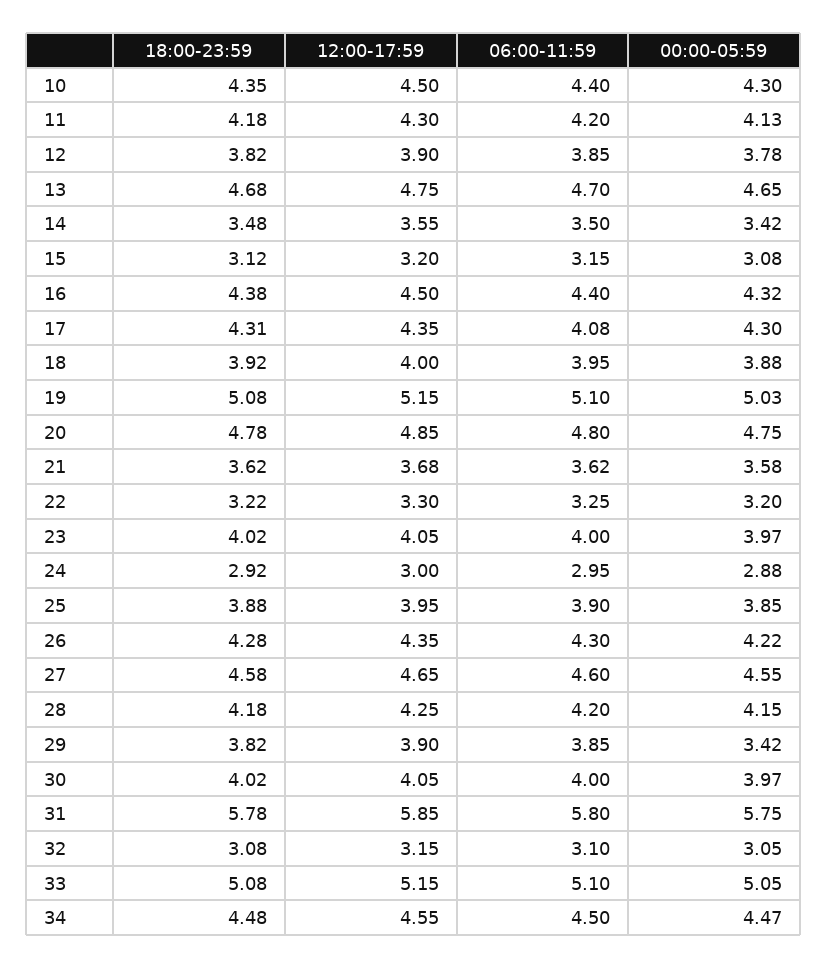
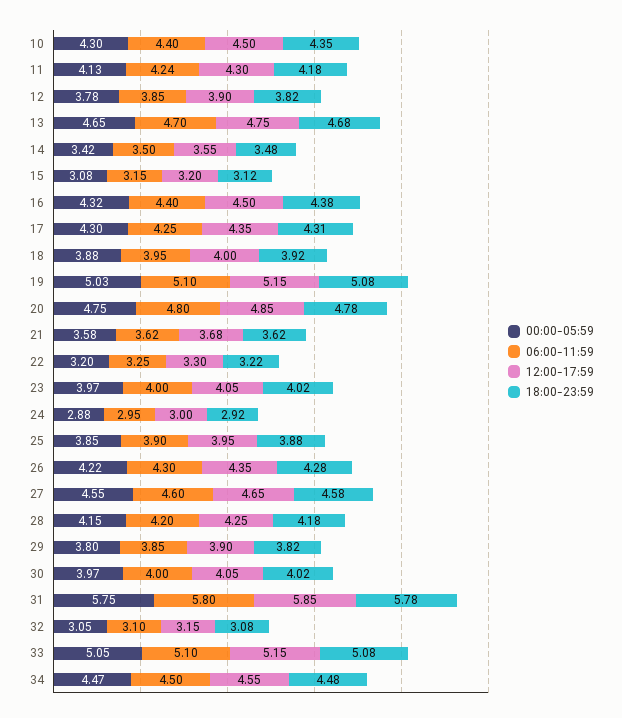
  {
    "18:00-23:59": {
      "10": 4.35,
      "11": 4.18,
      "12": 3.82,
      "13": 4.68,
      "14": 3.48,
      "15": 3.12,
      "16": 4.38,
      "17": 4.31,
      "18": 3.92,
      "19": 5.08,
      "20": 4.78,
      "21": 3.62,
      "22": 3.22,
      "23": 4.02,
      "24": 2.92,
      "25": 3.88,
      "26": 4.28,
      "27": 4.58,
      "28": 4.18,
      "29": 3.82,
      "30": 4.02,
      "31": 5.78,
      "32": 3.08,
      "33": 5.08,
      "34": 4.48
    },
    "12:00-17:59": {
      "10": 4.5,
      "11": 4.3,
      "12": 3.9,
      "13": 4.75,
      "14": 3.55,
      "15": 3.2,
      "16": 4.5,
      "17": 4.35,
      "18": 4,
      "19": 5.15,
      "20": 4.85,
      "21": 3.68,
      "22": 3.3,
      "23": 4.05,
      "24": 3,
      "25": 3.95,
      "26": 4.35,
      "27": 4.65,
      "28": 4.25,
      "29": 3.9,
      "30": 4.05,
      "31": 5.85,
      "32": 3.15,
      "33": 5.15,
      "34": 4.55
    },
    "06:00-11:59": {
      "10": 4.4,
-     "11": 4.2,
+     "11": 4.24,
      "12": 3.85,
      "13": 4.7,
      "14": 3.5,
      "15": 3.15,
      "16": 4.4,
-     "17": 4.08,
+     "17": 4.25,
      "18": 3.95,
      "19": 5.1,
      "20": 4.8,
      "21": 3.62,
      "22": 3.25,
      "23": 4,
      "24": 2.95,
      "25": 3.9,
      "26": 4.3,
      "27": 4.6,
      "28": 4.2,
      "29": 3.85,
      "30": 4,
      "31": 5.8,
      "32": 3.1,
      "33": 5.1,
      "34": 4.5
    },
    "00:00-05:59": {
      "10": 4.3,
      "11": 4.13,
      "12": 3.78,
      "13": 4.65,
      "14": 3.42,
      "15": 3.08,
      "16": 4.32,
      "17": 4.3,
      "18": 3.88,
      "19": 5.03,
      "20": 4.75,
      "21": 3.58,
      "22": 3.2,
      "23": 3.97,
      "24": 2.88,
      "25": 3.85,
      "26": 4.22,
      "27": 4.55,
      "28": 4.15,
-     "29": 3.42,
+     "29": 3.8,
      "30": 3.97,
      "31": 5.75,
      "32": 3.05,
      "33": 5.05,
      "34": 4.47
    }
  }

